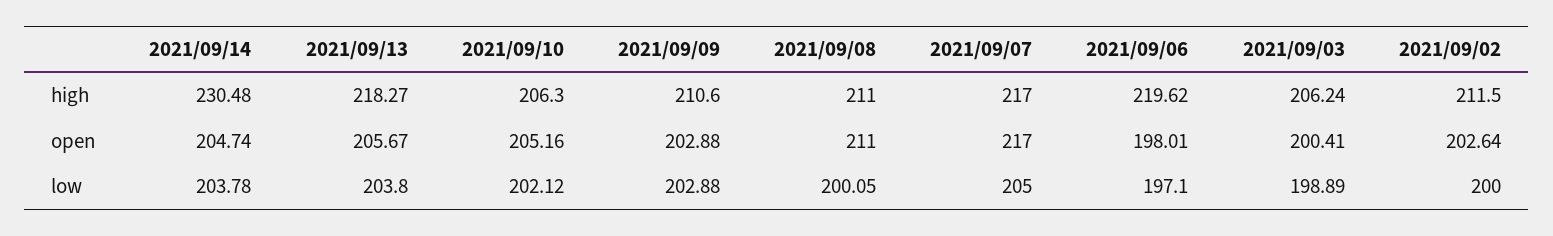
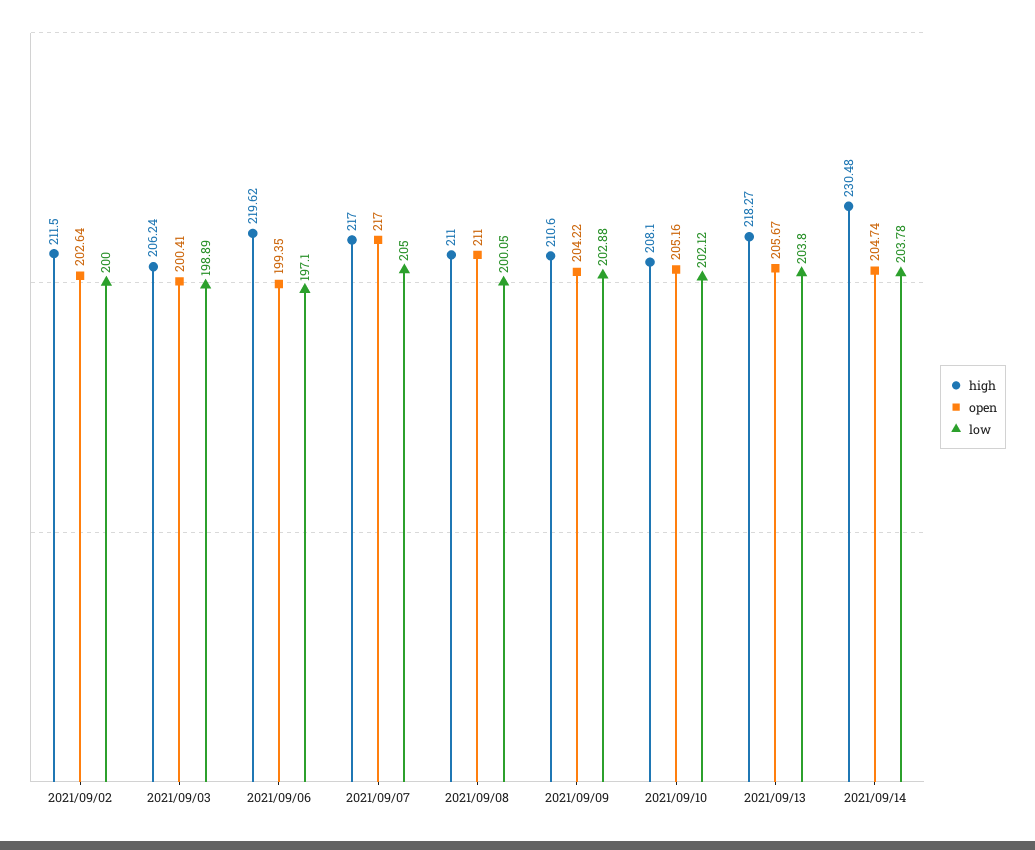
  {
    "high": {
      "2021/09/14": 230.48,
      "2021/09/13": 218.27,
-     "2021/09/10": 206.3,
+     "2021/09/10": 208.1,
      "2021/09/09": 210.6,
      "2021/09/08": 211,
      "2021/09/07": 217,
      "2021/09/06": 219.62,
      "2021/09/03": 206.24,
      "2021/09/02": 211.5
    },
    "open": {
      "2021/09/14": 204.74,
      "2021/09/13": 205.67,
      "2021/09/10": 205.16,
-     "2021/09/09": 202.88,
+     "2021/09/09": 204.22,
      "2021/09/08": 211,
      "2021/09/07": 217,
-     "2021/09/06": 198.01,
+     "2021/09/06": 199.35,
      "2021/09/03": 200.41,
      "2021/09/02": 202.64
    },
    "low": {
      "2021/09/14": 203.78,
      "2021/09/13": 203.8,
      "2021/09/10": 202.12,
      "2021/09/09": 202.88,
      "2021/09/08": 200.05,
      "2021/09/07": 205,
      "2021/09/06": 197.1,
      "2021/09/03": 198.89,
      "2021/09/02": 200
    }
  }

